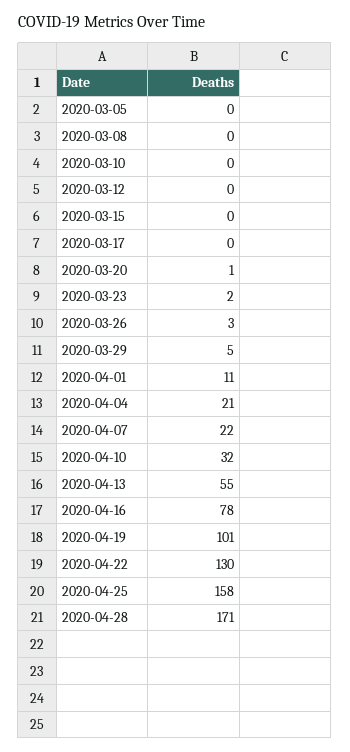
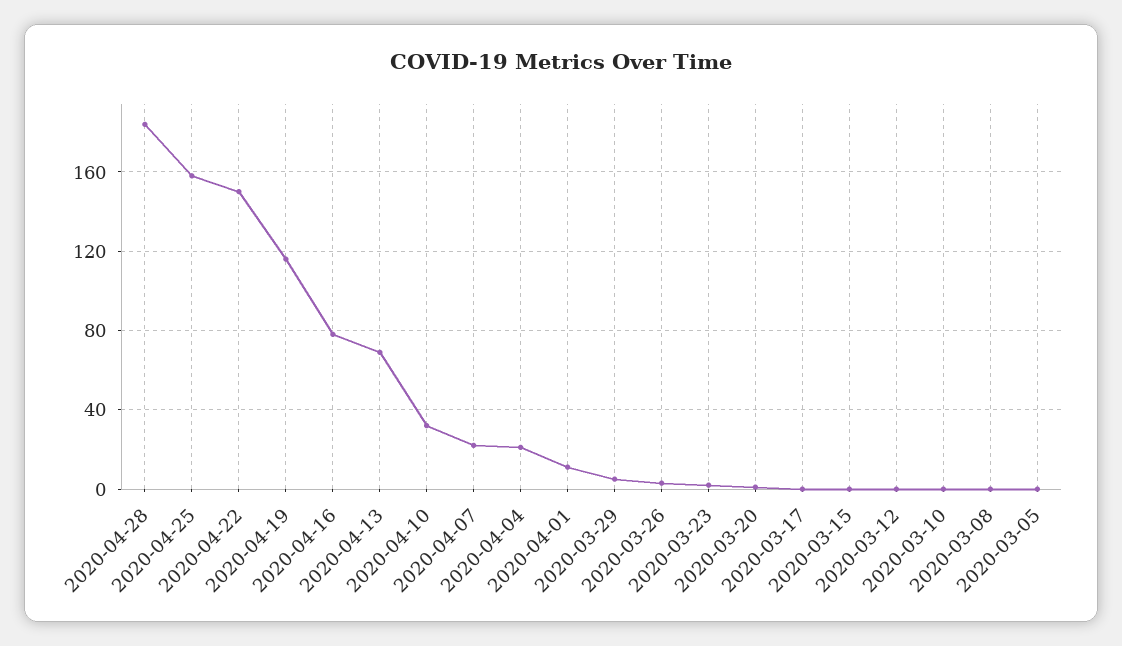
  {
    "2020-03-05": 0,
    "2020-03-08": 0,
    "2020-03-10": 0,
    "2020-03-12": 0,
    "2020-03-15": 0,
    "2020-03-17": 0,
    "2020-03-20": 1,
    "2020-03-23": 2,
    "2020-03-26": 3,
    "2020-03-29": 5,
    "2020-04-01": 11,
    "2020-04-04": 21,
    "2020-04-07": 22,
    "2020-04-10": 32,
-   "2020-04-13": 55,
+   "2020-04-13": 70,
    "2020-04-16": 78,
-   "2020-04-19": 101,
+   "2020-04-19": 115,
-   "2020-04-22": 130,
+   "2020-04-22": 150,
    "2020-04-25": 158,
-   "2020-04-28": 171
+   "2020-04-28": 185
  }

